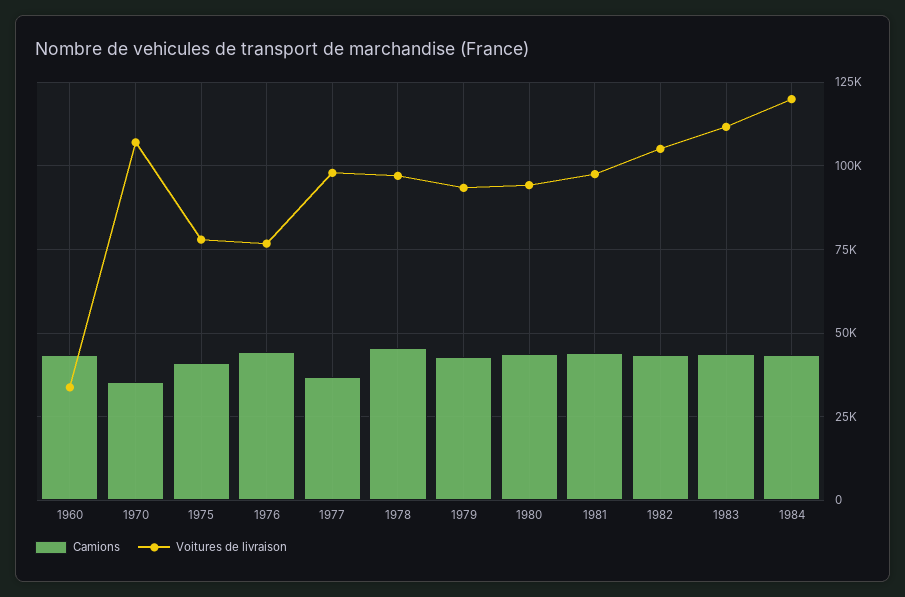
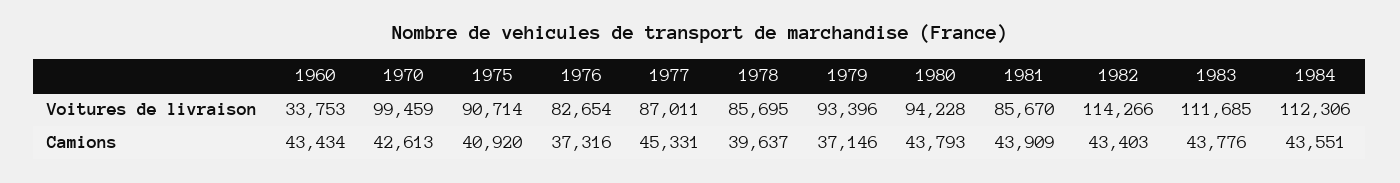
  {
    "Camions": {
      "1960": 43434,
-     "1970": 35000,
+     "1970": 42613,
      "1975": 40920,
-     "1976": 45000,
+     "1976": 37316,
-     "1977": 37500,
+     "1977": 45331,
-     "1978": 45000,
+     "1978": 39637,
-     "1979": 42500,
+     "1979": 37146,
      "1980": 43793,
      "1981": 43909,
      "1982": 43403,
      "1983": 43776,
      "1984": 43551
    },
    "Voitures de livraison": {
      "1960": 33753,
-     "1970": 107500,
+     "1970": 99459,
-     "1975": 77500,
+     "1975": 90714,
-     "1976": 77500,
+     "1976": 82654,
-     "1977": 97500,
+     "1977": 87011,
-     "1978": 97500,
+     "1978": 85695,
      "1979": 93396,
      "1980": 94228,
-     "1981": 97500,
+     "1981": 85670,
-     "1982": 105000,
+     "1982": 114266,
      "1983": 111685,
-     "1984": 120000
+     "1984": 112306
    }
  }

